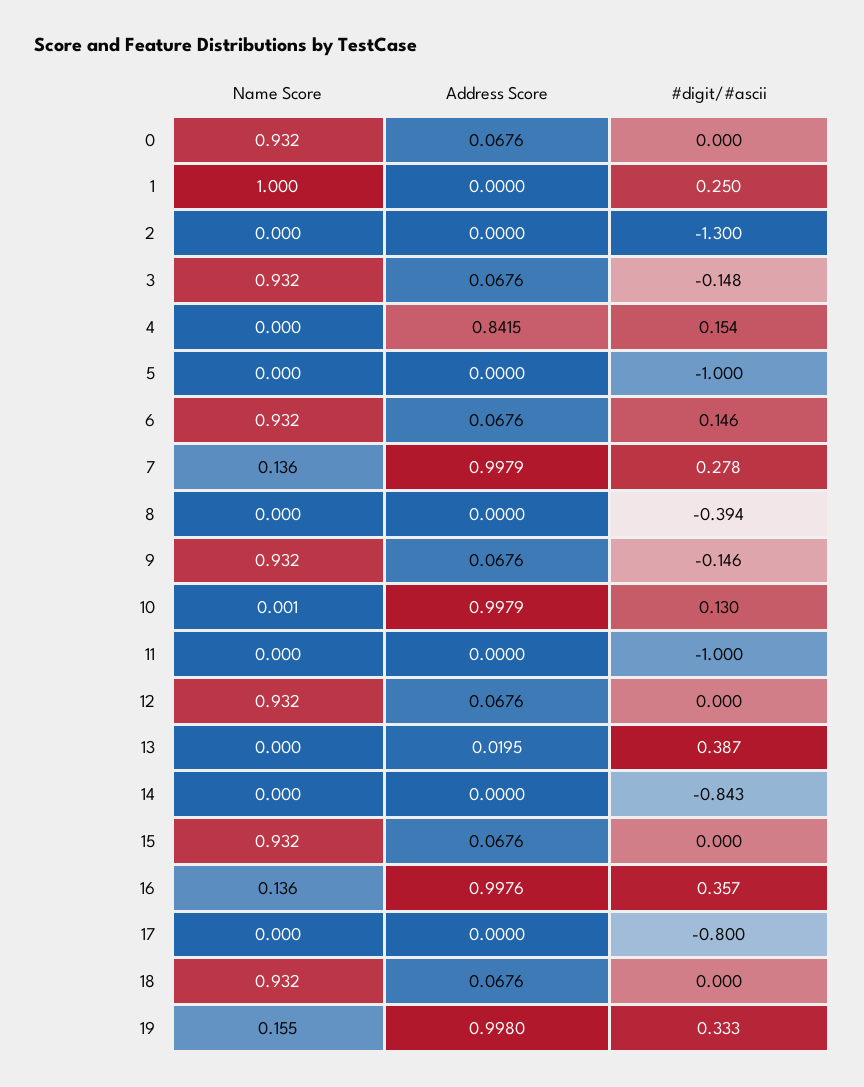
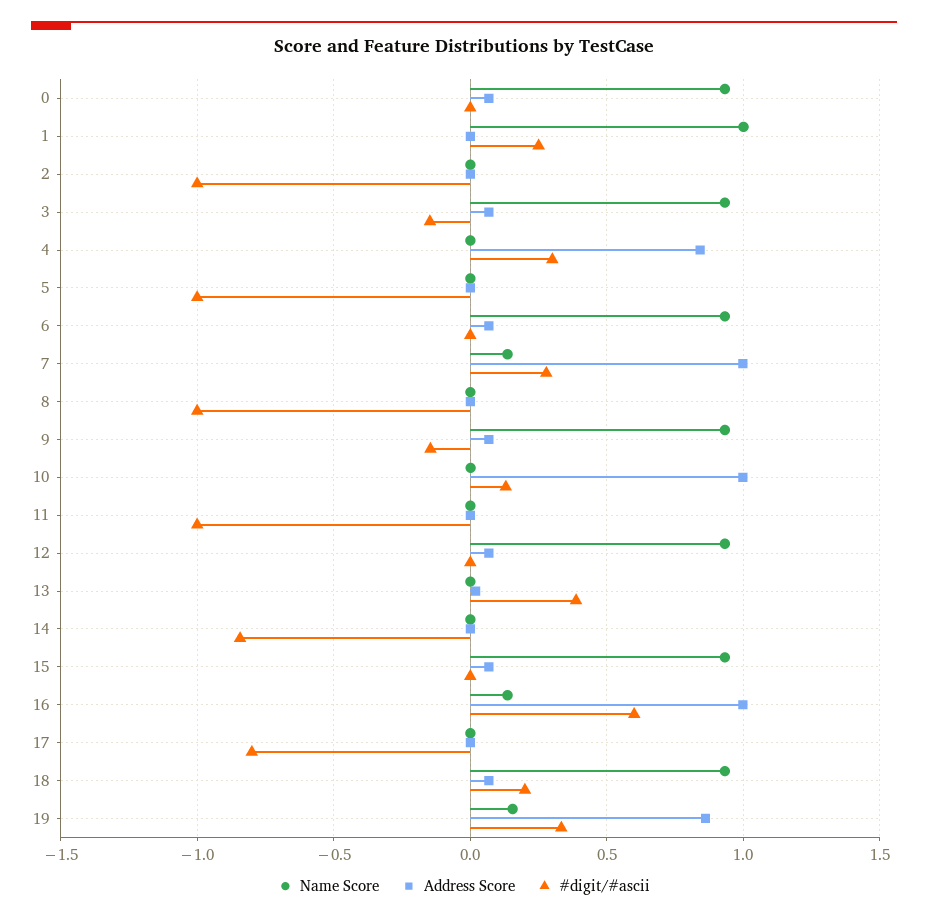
  {
    "Name Score": {
      "0": 0.932,
      "1": 1,
      "2": 0,
      "3": 0.932,
      "4": 0,
      "5": 0,
      "6": 0.932,
      "7": 0.136,
      "8": 0,
      "9": 0.932,
      "10": 0.001,
      "11": 0,
      "12": 0.932,
      "13": 0,
      "14": 0,
      "15": 0.932,
      "16": 0.136,
      "17": 0,
      "18": 0.932,
      "19": 0.155
    },
    "Address Score": {
      "0": 0.0676,
      "1": 0,
      "2": 0,
      "3": 0.0676,
      "4": 0.8415,
      "5": 0,
      "6": 0.0676,
      "7": 0.9979,
      "8": 0,
      "9": 0.0676,
      "10": 0.9979,
      "11": 0,
      "12": 0.0676,
      "13": 0.0195,
      "14": 0,
      "15": 0.0676,
      "16": 0.9976,
      "17": 0,
      "18": 0.0676,
-     "19": 0.998
+     "19": 0.85
    },
    "#digit/#ascii": {
      "0": 0,
      "1": 0.25,
-     "2": -1.3,
+     "2": -1,
      "3": -0.148,
-     "4": 0.154,
+     "4": 0.3,
      "5": -1,
-     "6": 0.146,
+     "6": 0,
      "7": 0.278,
-     "8": -0.394,
+     "8": -1,
      "9": -0.146,
      "10": 0.13,
      "11": -1,
      "12": 0,
      "13": 0.387,
      "14": -0.843,
      "15": 0,
-     "16": 0.357,
+     "16": 0.6,
      "17": -0.8,
-     "18": 0,
+     "18": 0.2,
      "19": 0.333
    }
  }

